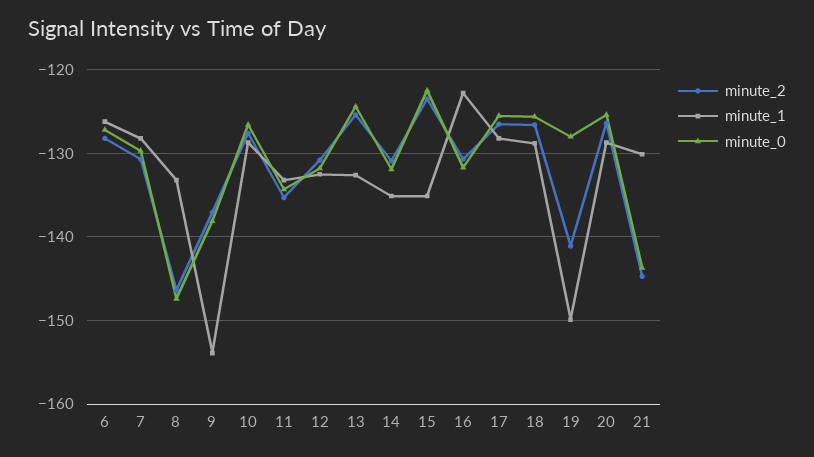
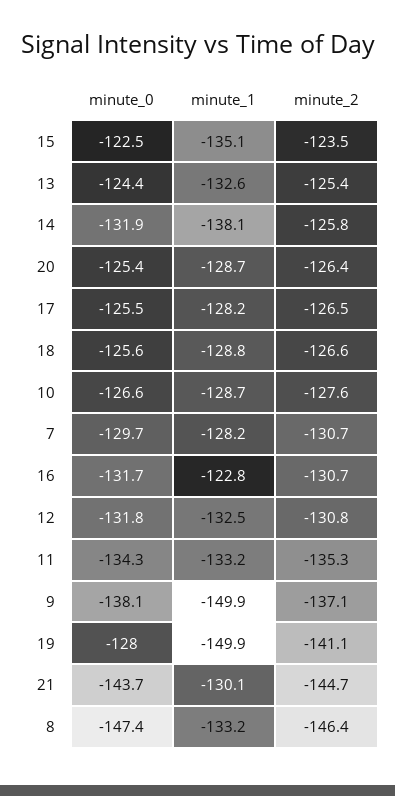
  {
    "minute_2": {
-     "6": -128,
      "7": -130.7,
      "8": -146.4,
      "9": -137.1,
      "10": -127.6,
      "11": -135.3,
      "12": -130.8,
      "13": -125.4,
-     "14": -131,
+     "14": -125.8,
      "15": -123.5,
      "16": -130.7,
      "17": -126.5,
      "18": -126.6,
      "19": -141.1,
      "20": -126.4,
      "21": -144.7
    },
    "minute_1": {
-     "6": -126,
      "7": -128.2,
      "8": -133.2,
-     "9": -154,
+     "9": -149.9,
      "10": -128.7,
      "11": -133.2,
      "12": -132.5,
      "13": -132.6,
-     "14": -135,
+     "14": -138.1,
      "15": -135.1,
      "16": -122.8,
      "17": -128.2,
      "18": -128.8,
      "19": -149.9,
      "20": -128.7,
      "21": -130.1
    },
    "minute_0": {
-     "6": -127,
      "7": -129.7,
      "8": -147.4,
      "9": -138.1,
      "10": -126.6,
      "11": -134.3,
      "12": -131.8,
      "13": -124.4,
      "14": -131.9,
      "15": -122.5,
      "16": -131.7,
      "17": -125.5,
      "18": -125.6,
      "19": -128,
      "20": -125.4,
      "21": -143.7
    }
  }

